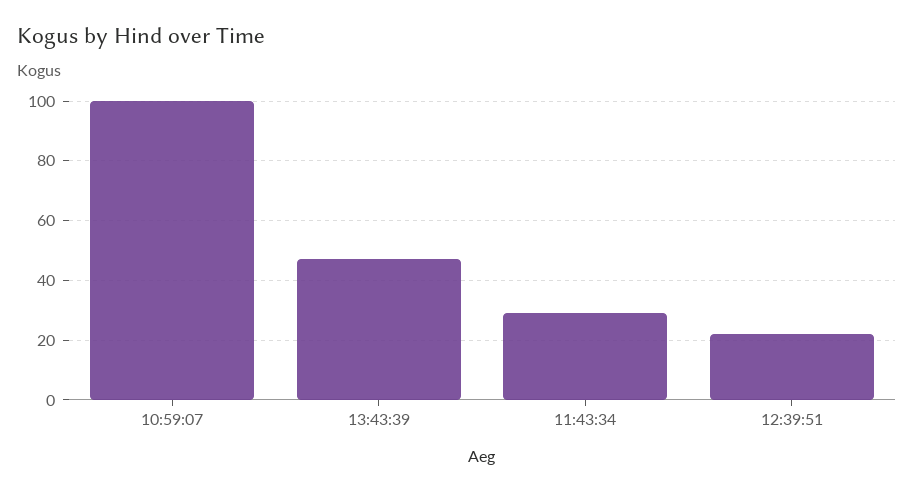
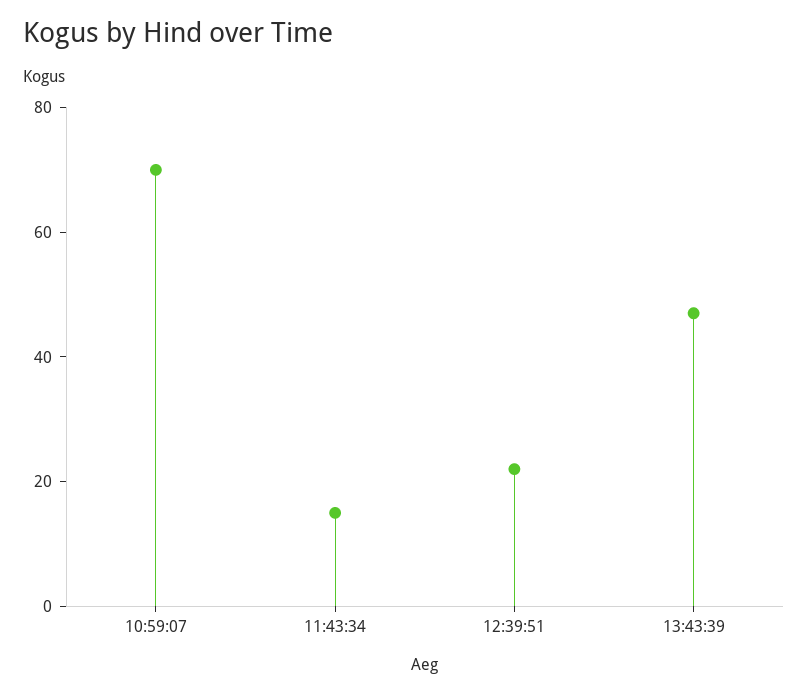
  {
-   "10:59:07": 100,
+   "10:59:07": 70,
    "13:43:39": 45,
-   "11:43:34": 30,
+   "11:43:34": 15,
    "12:39:51": 20
  }

